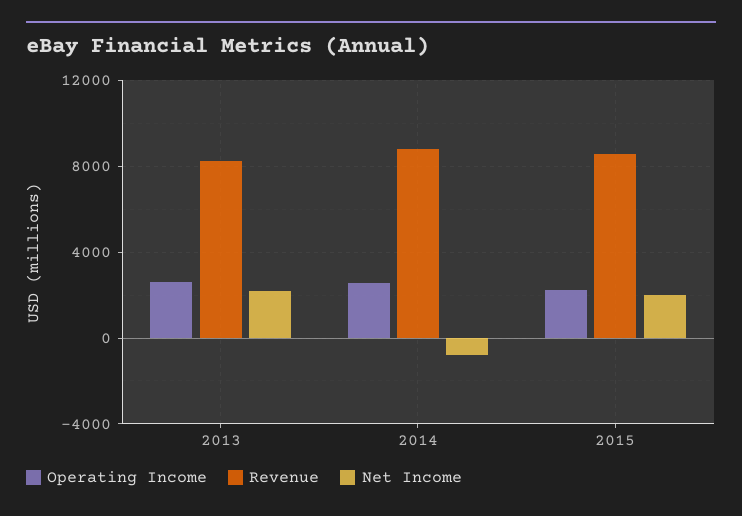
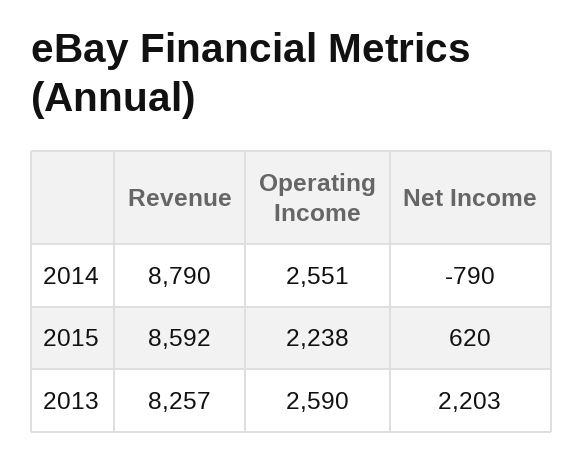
  {
    "Operating Income": {
      "2013": 2590,
      "2014": 2551,
      "2015": 2238
    },
    "Revenue": {
      "2013": 8257,
      "2014": 8790,
      "2015": 8592
    },
    "Net Income": {
      "2013": 2203,
      "2014": -790,
-     "2015": 2000
+     "2015": 620
    }
  }

